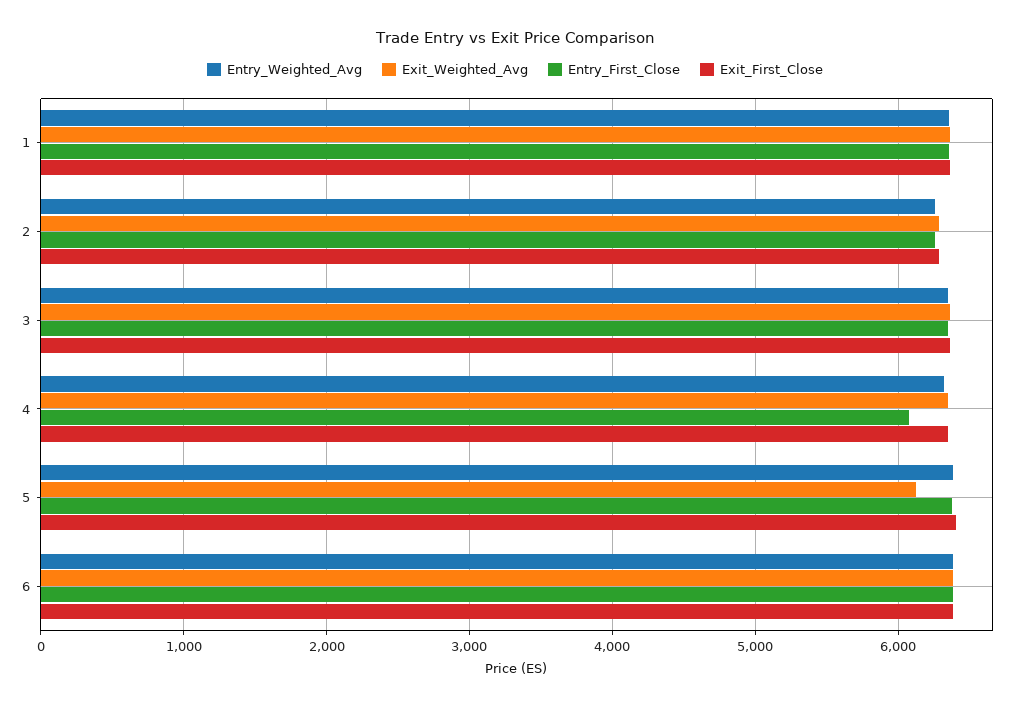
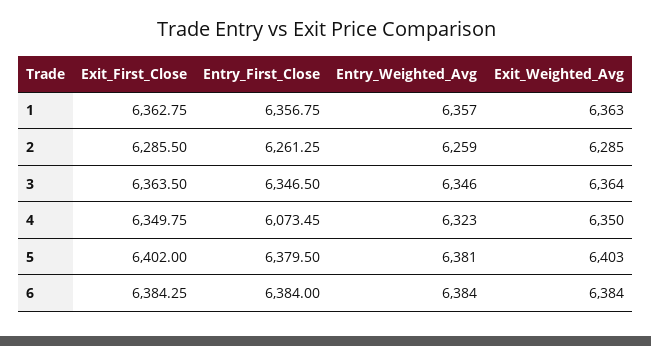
  {
    "Entry_Weighted_Avg": {
      "1": 6357,
      "2": 6259,
      "3": 6346,
      "4": 6323,
      "5": 6381,
      "6": 6384
    },
    "Exit_Weighted_Avg": {
      "1": 6363,
      "2": 6285,
      "3": 6364,
      "4": 6350,
-     "5": 6100,
+     "5": 6403,
      "6": 6384
    },
    "Entry_First_Close": {
      "1": 6356.75,
      "2": 6261.25,
      "3": 6346.5,
      "4": 6073.45,
      "5": 6379.5,
      "6": 6384
    },
    "Exit_First_Close": {
      "1": 6362.75,
      "2": 6285.5,
      "3": 6363.5,
      "4": 6349.75,
      "5": 6402,
      "6": 6384.25
    }
  }

